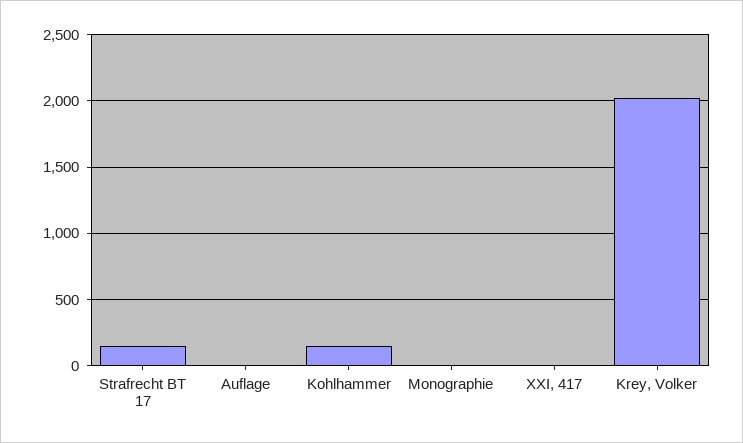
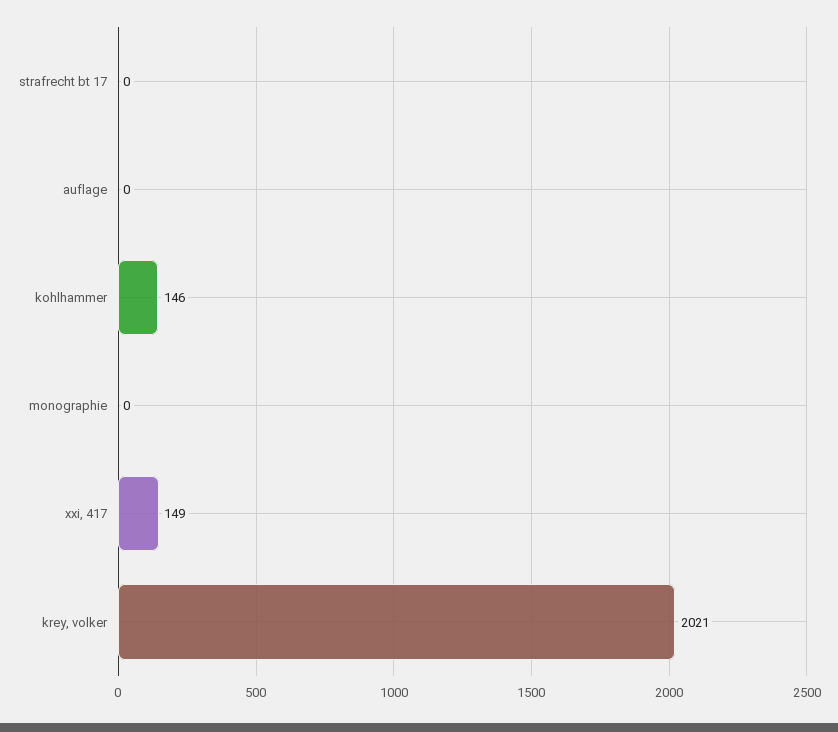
  {
-   "Strafrecht BT 17": 150,
+   "Strafrecht BT 17": 0,
    "Auflage": 0,
    "Kohlhammer": 146,
    "Monographie": 0,
-   "XXI, 417": 0,
+   "XXI, 417": 149,
    "Krey, Volker": 2021
  }

